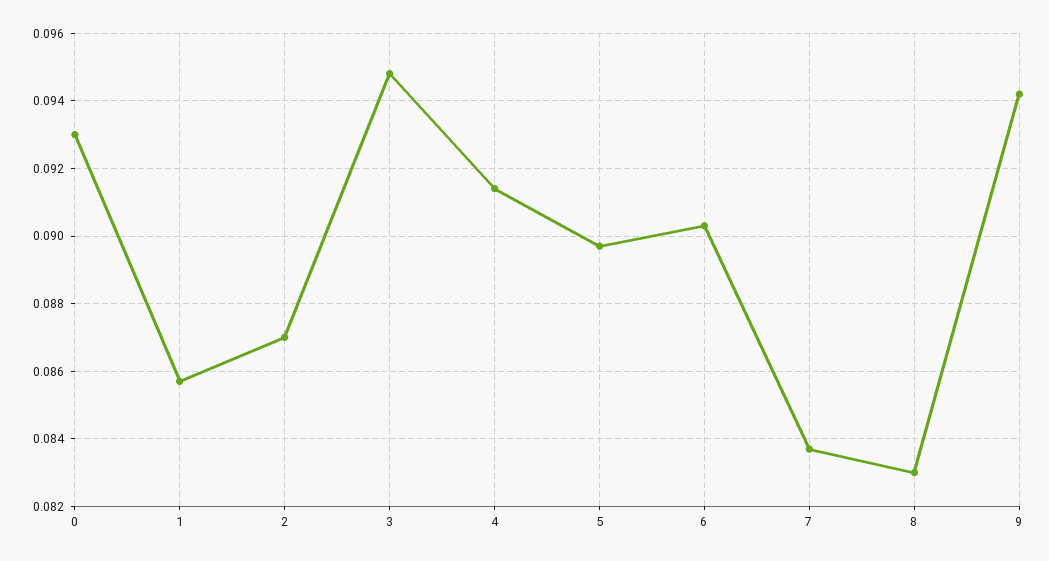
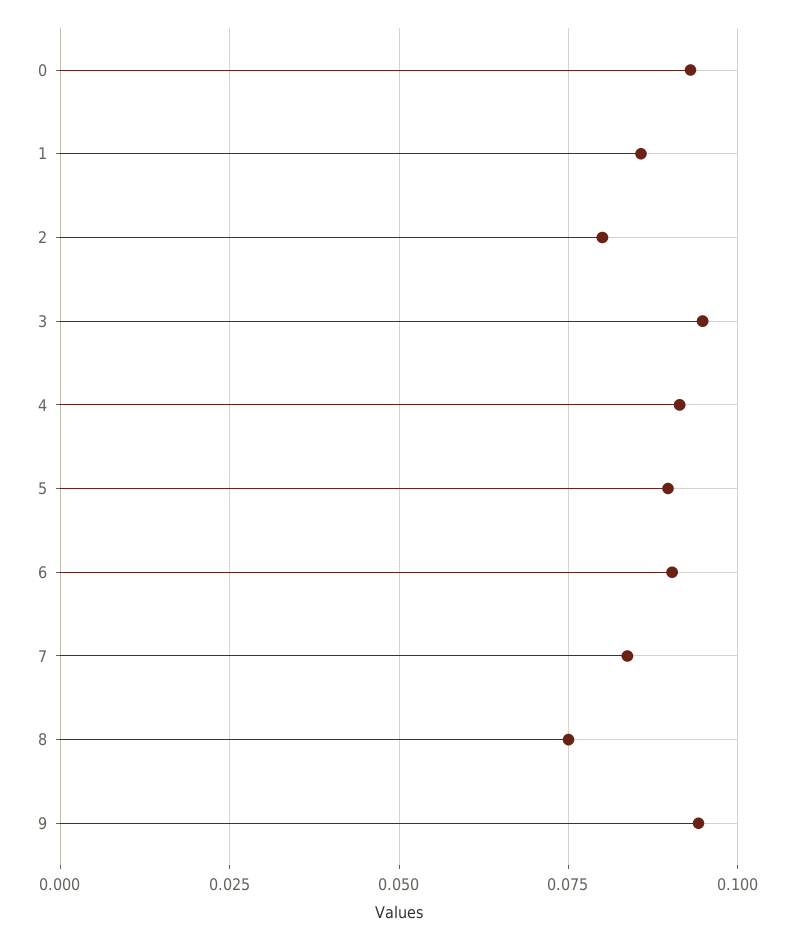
  {
    "0": 0.093,
    "1": 0.0855,
-   "2": 0.087,
+   "2": 0.08,
    "3": 0.095,
    "4": 0.0915,
    "5": 0.0895,
    "6": 0.0905,
    "7": 0.0835,
-   "8": 0.083,
+   "8": 0.075,
    "9": 0.094
  }

